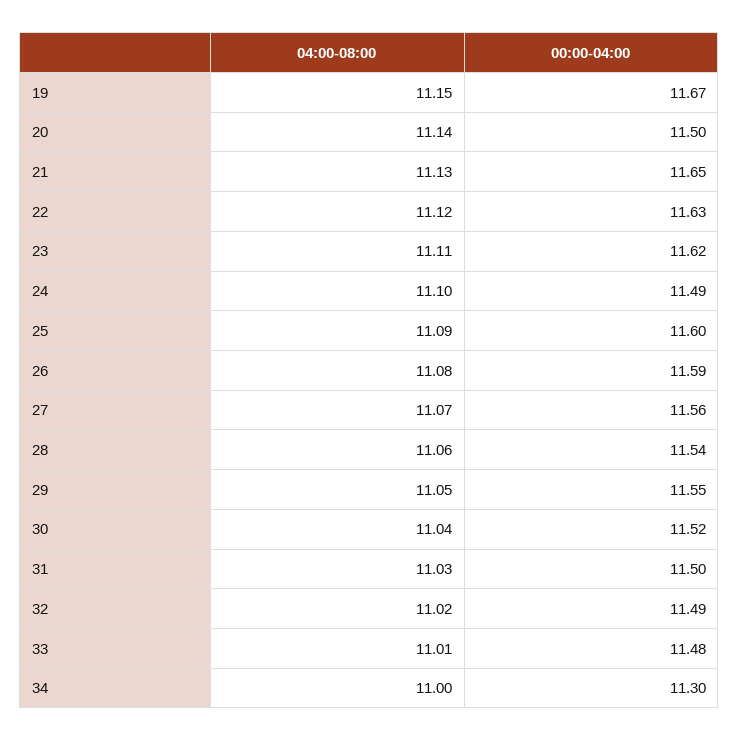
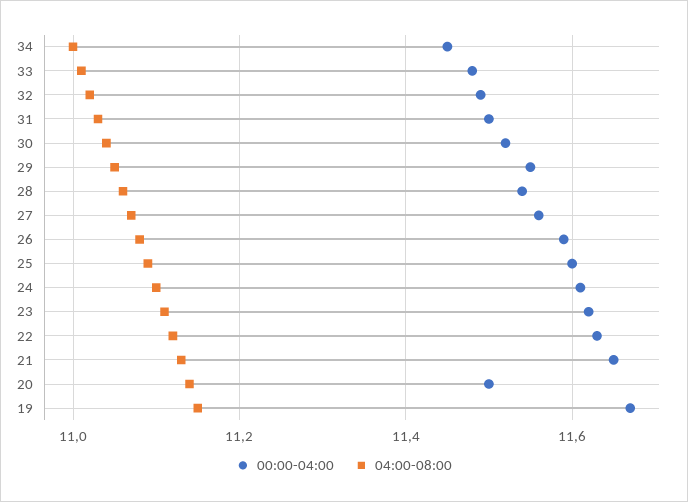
  {
    "04:00-08:00": {
      "19": 11.15,
      "20": 11.14,
      "21": 11.13,
      "22": 11.12,
      "23": 11.11,
      "24": 11.1,
      "25": 11.09,
      "26": 11.08,
      "27": 11.07,
      "28": 11.06,
      "29": 11.05,
      "30": 11.04,
      "31": 11.03,
      "32": 11.02,
      "33": 11.01,
      "34": 11
    },
    "00:00-04:00": {
      "19": 11.67,
      "20": 11.5,
      "21": 11.65,
      "22": 11.63,
      "23": 11.62,
-     "24": 11.49,
+     "24": 11.6,
      "25": 11.6,
      "26": 11.59,
      "27": 11.56,
      "28": 11.54,
      "29": 11.55,
      "30": 11.52,
      "31": 11.5,
      "32": 11.49,
      "33": 11.48,
-     "34": 11.3
+     "34": 11.45
    }
  }

